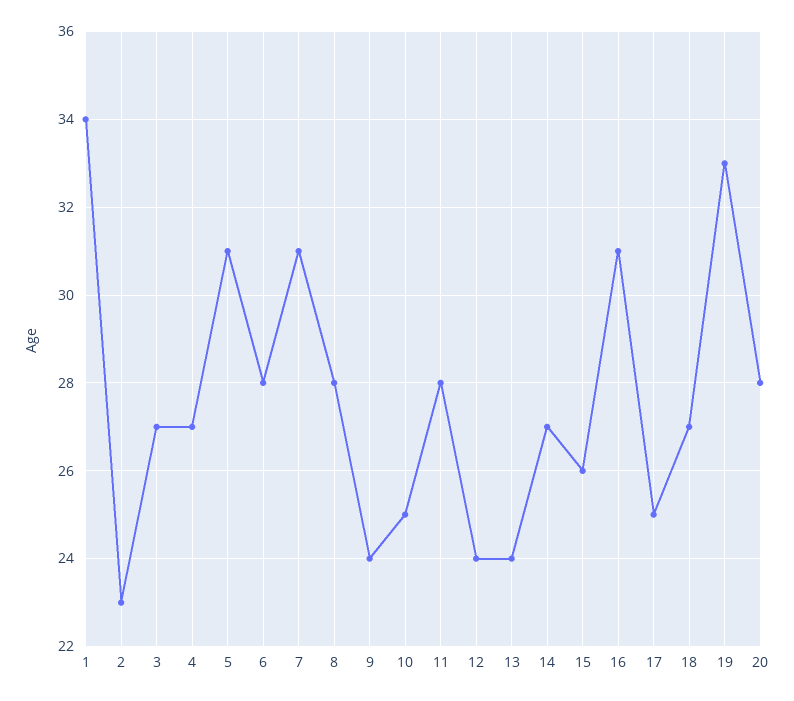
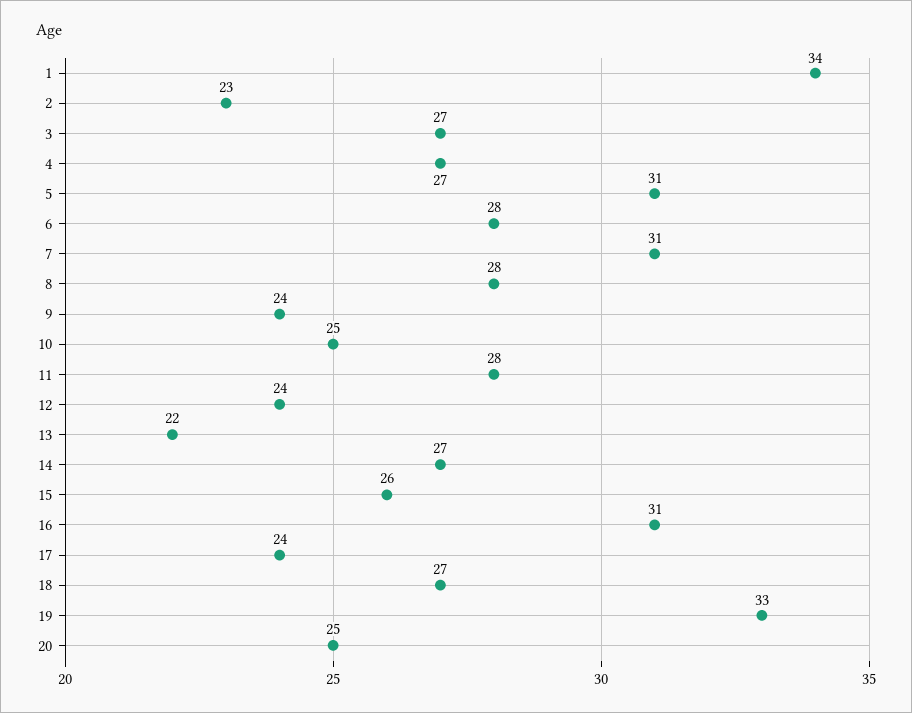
  {
    "1": 34,
    "2": 23,
    "3": 27,
    "4": 27,
    "5": 31,
    "6": 28,
    "7": 31,
    "8": 28,
    "9": 24,
    "10": 25,
    "11": 28,
    "12": 24,
-   "13": 24,
+   "13": 22,
    "14": 27,
    "15": 26,
    "16": 31,
-   "17": 25,
+   "17": 24,
    "18": 27,
    "19": 33,
-   "20": 28
+   "20": 25
  }

